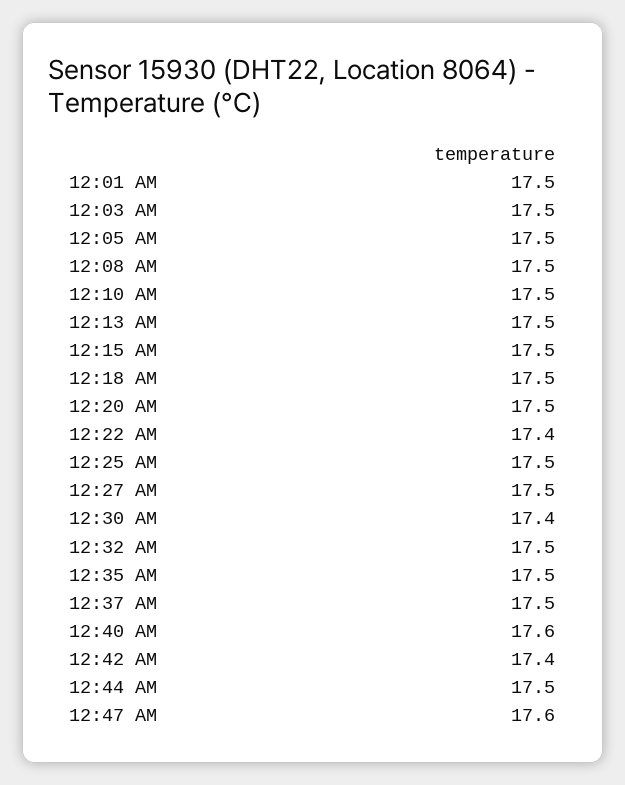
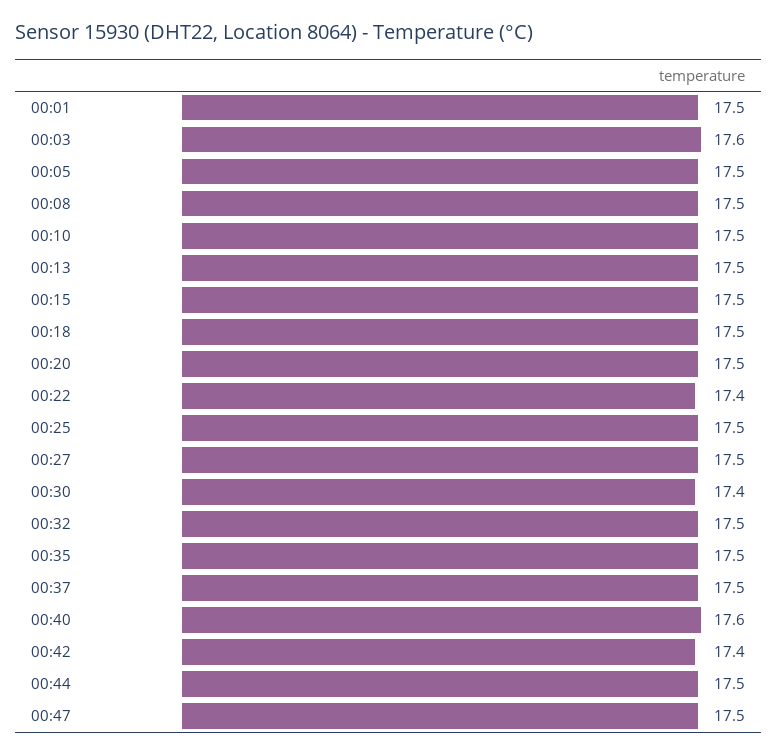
  {
    "12:01 AM": 17.5,
-   "12:03 AM": 17.5,
+   "12:03 AM": 17.6,
    "12:05 AM": 17.5,
    "12:08 AM": 17.5,
    "12:10 AM": 17.5,
    "12:13 AM": 17.5,
    "12:15 AM": 17.5,
    "12:18 AM": 17.5,
    "12:20 AM": 17.5,
    "12:22 AM": 17.4,
    "12:25 AM": 17.5,
    "12:27 AM": 17.5,
    "12:30 AM": 17.4,
    "12:32 AM": 17.5,
    "12:35 AM": 17.5,
    "12:37 AM": 17.5,
    "12:40 AM": 17.6,
    "12:42 AM": 17.4,
    "12:44 AM": 17.5,
-   "12:47 AM": 17.6
+   "12:47 AM": 17.5
  }

